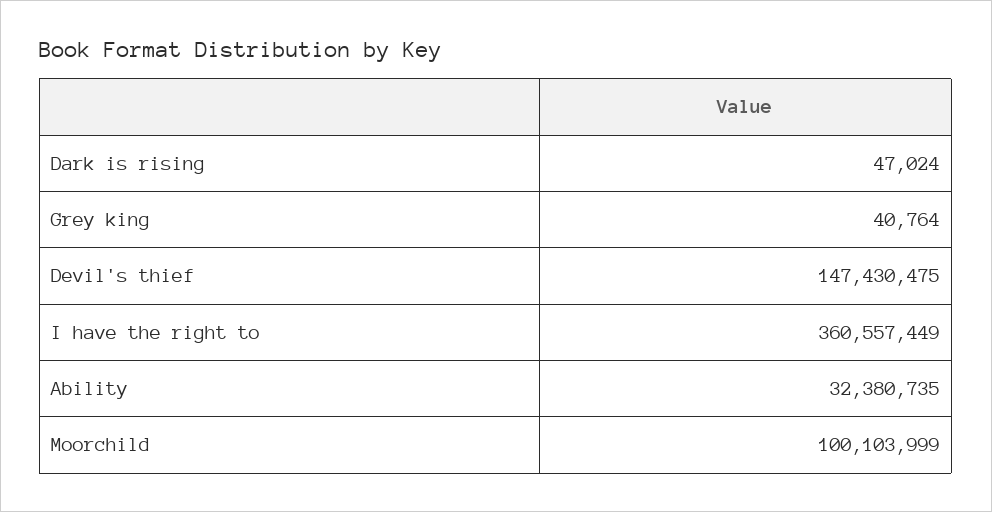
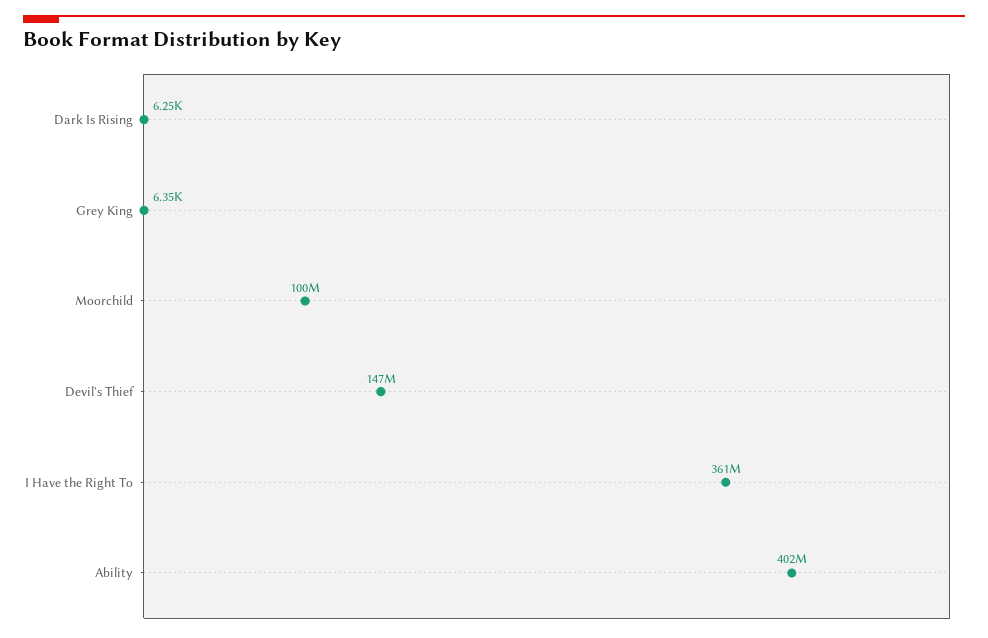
  {
-   "Dark is rising": 47024,
+   "Dark is rising": 6250,
-   "Grey king": 40764,
+   "Grey king": 6350,
    "Devil's thief": 147430475,
    "I have the right to": 360557449,
-   "Ability": 32380735,
+   "Ability": 402000000,
    "Moorchild": 100103999
  }

